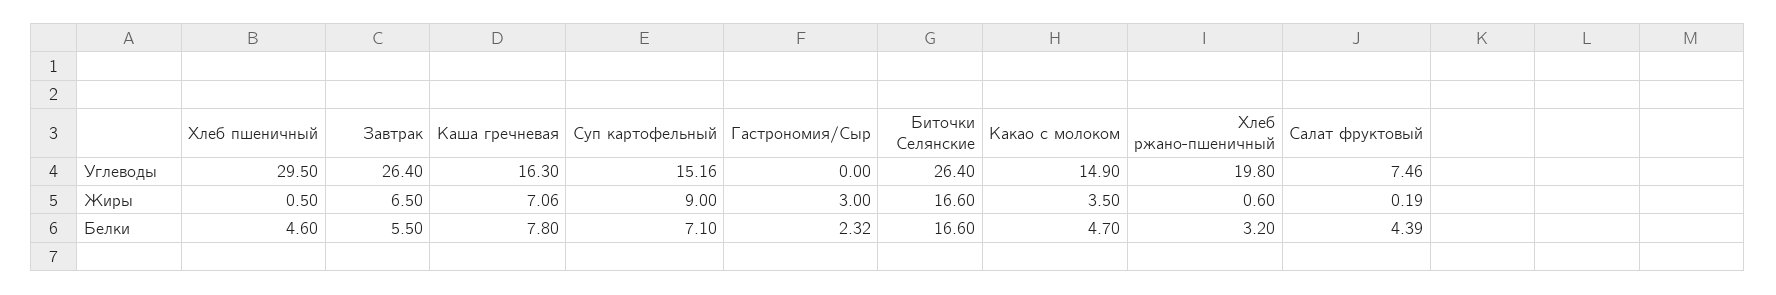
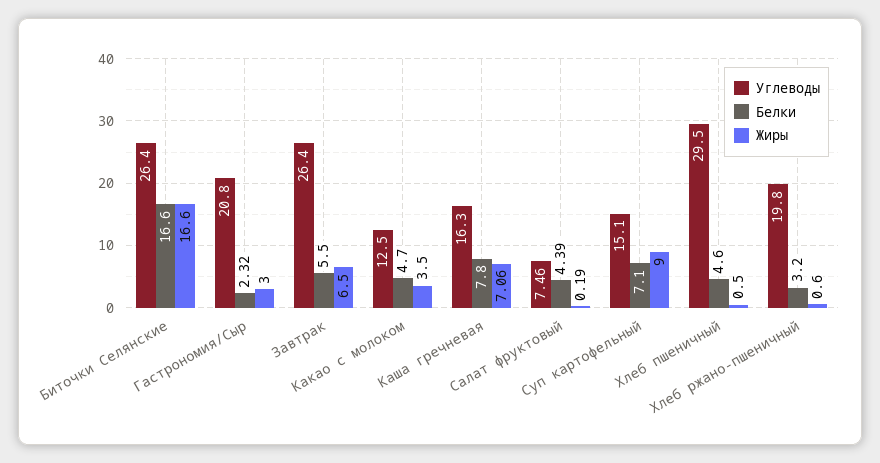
  {
    "Углеводы": {
      "Хлеб пшеничный": 29.5,
      "Завтрак": 26.4,
      "Каша гречневая": 16.3,
-     "Суп картофельный": 15.16,
+     "Суп картофельный": 15.1,
-     "Гастрономия/Сыр": 0,
+     "Гастрономия/Сыр": 20.8,
      "Биточки Селянские": 26.4,
-     "Какао с молоком": 14.9,
+     "Какао с молоком": 12.5,
      "Хлеб ржано-пшеничный": 19.8,
      "Салат фруктовый": 7.46
    },
    "Жиры": {
      "Хлеб пшеничный": 0.5,
      "Завтрак": 6.5,
      "Каша гречневая": 7.06,
      "Суп картофельный": 9,
      "Гастрономия/Сыр": 3,
      "Биточки Селянские": 16.6,
      "Какао с молоком": 3.5,
      "Хлеб ржано-пшеничный": 0.6,
      "Салат фруктовый": 0.19
    },
    "Белки": {
      "Хлеб пшеничный": 4.6,
      "Завтрак": 5.5,
      "Каша гречневая": 7.8,
      "Суп картофельный": 7.1,
      "Гастрономия/Сыр": 2.32,
      "Биточки Селянские": 16.6,
      "Какао с молоком": 4.7,
      "Хлеб ржано-пшеничный": 3.2,
      "Салат фруктовый": 4.39
    }
  }

